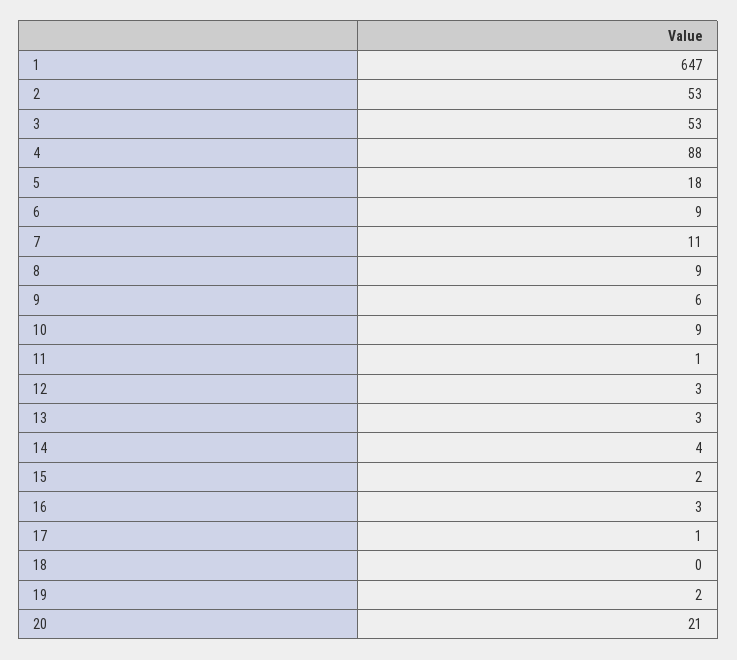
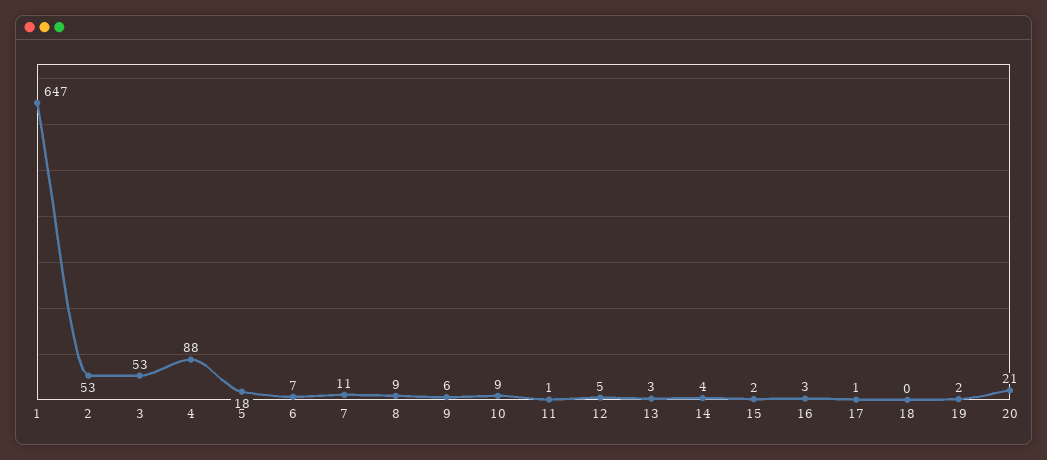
  {
    "1": 647,
    "2": 53,
    "3": 53,
    "4": 88,
    "5": 18,
-   "6": 9,
+   "6": 7,
    "7": 11,
    "8": 9,
    "9": 6,
    "10": 9,
    "11": 1,
-   "12": 3,
+   "12": 5,
    "13": 3,
    "14": 4,
    "15": 2,
    "16": 3,
    "17": 1,
    "18": 0,
    "19": 2,
    "20": 21
  }

